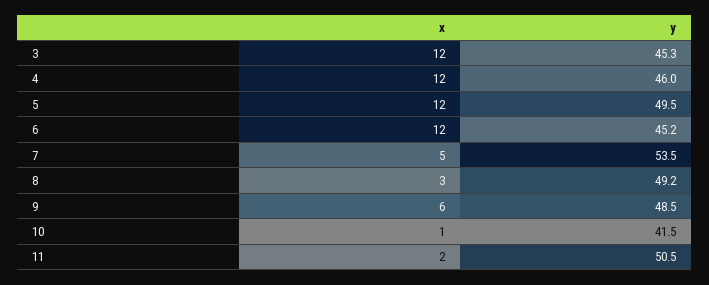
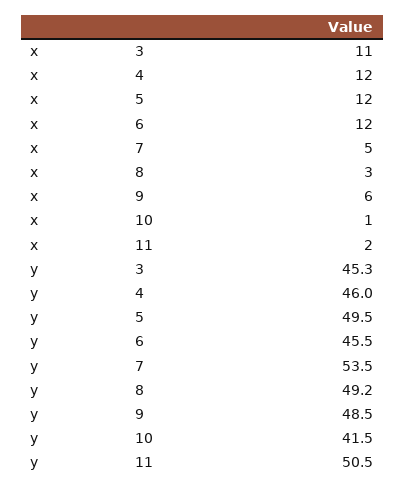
  {
    "x": {
-     "3": 12,
+     "3": 11,
      "4": 12,
      "5": 12,
      "6": 12,
      "7": 5,
      "8": 3,
      "9": 6,
      "10": 1,
      "11": 2
    },
    "y": {
      "3": 45.3,
      "4": 46,
      "5": 49.5,
-     "6": 45.2,
+     "6": 45.5,
      "7": 53.5,
      "8": 49.2,
      "9": 48.5,
      "10": 41.5,
      "11": 50.5
    }
  }

